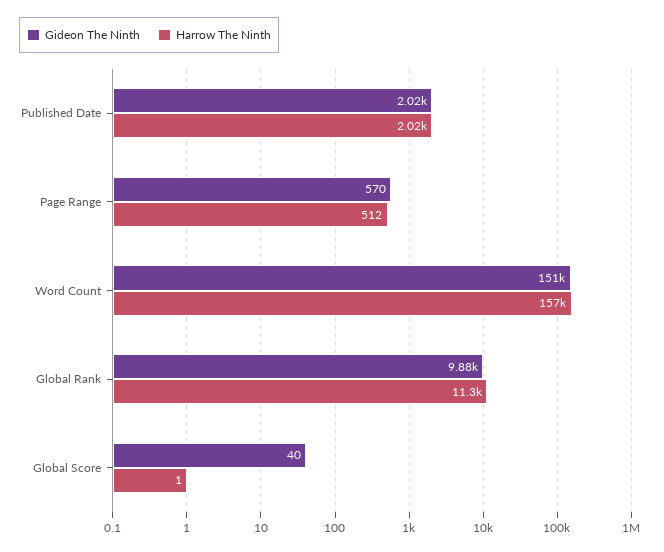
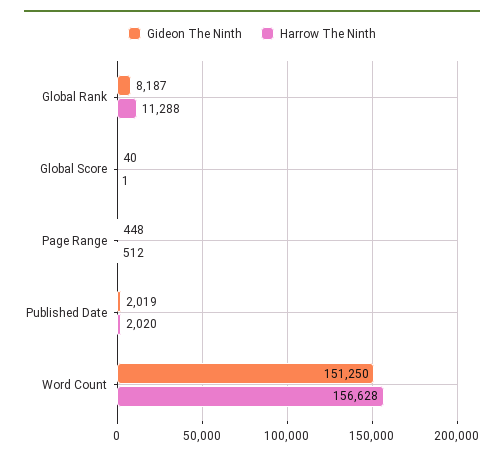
  {
    "Gideon The Ninth": {
      "Published Date": 2019,
-     "Page Range": 570,
+     "Page Range": 448,
      "Word Count": 151250,
-     "Global Rank": 9880,
+     "Global Rank": 8187,
      "Global Score": 40
    },
    "Harrow The Ninth": {
      "Published Date": 2020,
      "Page Range": 512,
      "Word Count": 156628,
      "Global Rank": 11288,
      "Global Score": 1
    }
  }

